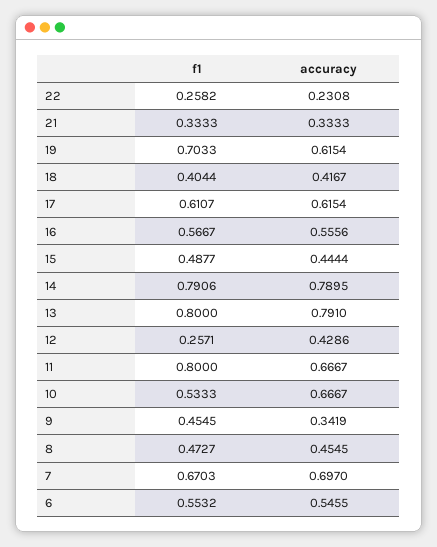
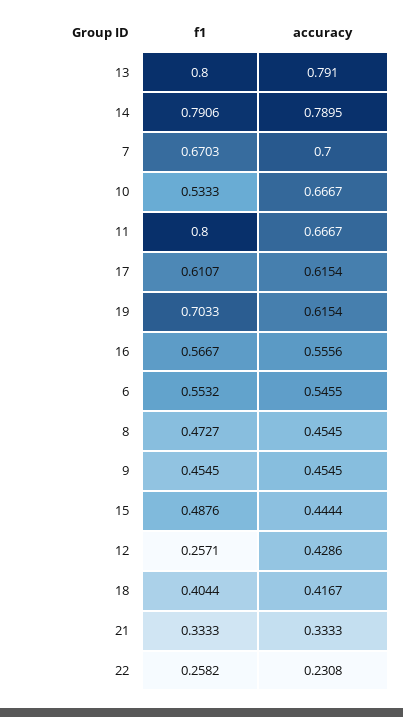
  {
    "f1": {
      "22": 0.2582,
      "21": 0.3333,
      "19": 0.7033,
      "18": 0.4044,
      "17": 0.6107,
      "16": 0.5667,
-     "15": 0.4877,
+     "15": 0.4876,
      "14": 0.7906,
      "13": 0.8,
      "12": 0.2571,
      "11": 0.8,
      "10": 0.5333,
      "9": 0.4545,
      "8": 0.4727,
      "7": 0.6703,
      "6": 0.5532
    },
    "accuracy": {
      "22": 0.2308,
      "21": 0.3333,
      "19": 0.6154,
      "18": 0.4167,
      "17": 0.6154,
      "16": 0.5556,
      "15": 0.4444,
      "14": 0.7895,
      "13": 0.791,
      "12": 0.4286,
      "11": 0.6667,
      "10": 0.6667,
-     "9": 0.3419,
+     "9": 0.4545,
      "8": 0.4545,
-     "7": 0.697,
+     "7": 0.7,
      "6": 0.5455
    }
  }

